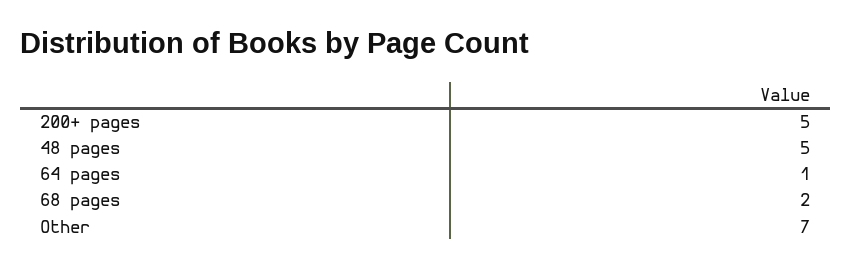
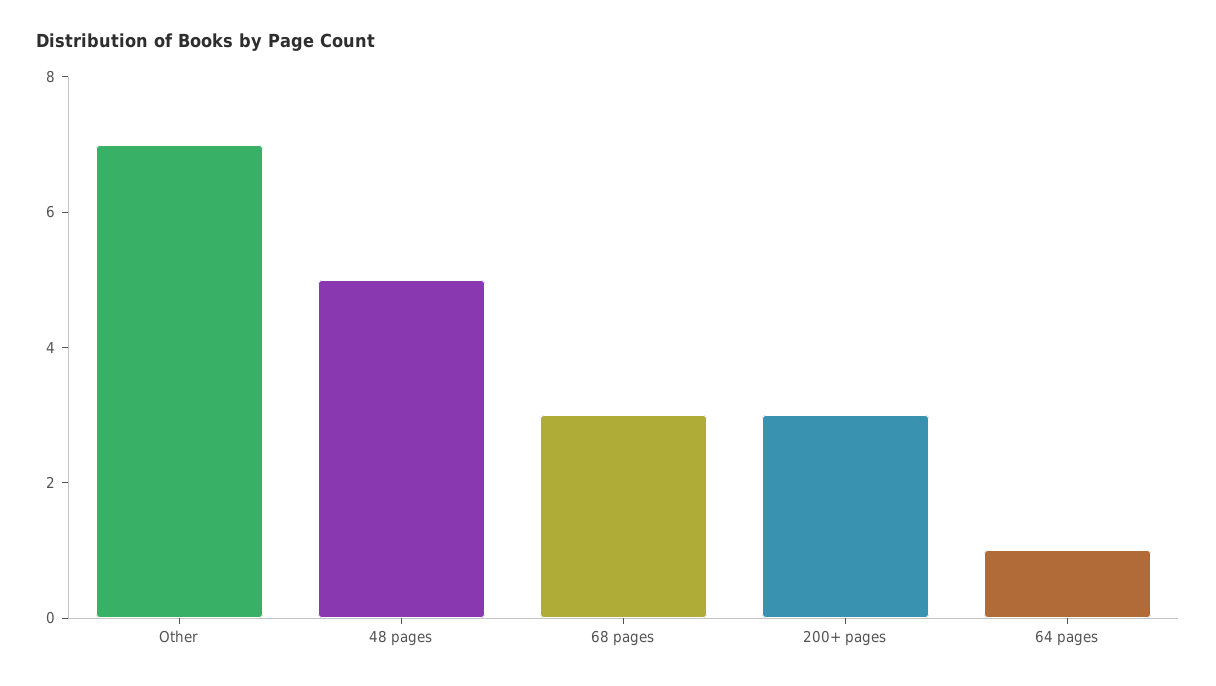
  {
-   "200+ pages": 5,
+   "200+ pages": 3,
    "48 pages": 5,
    "64 pages": 1,
-   "68 pages": 2,
+   "68 pages": 3,
    "Other": 7
  }

